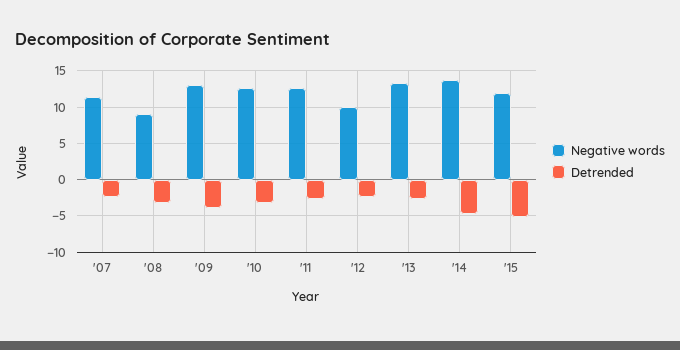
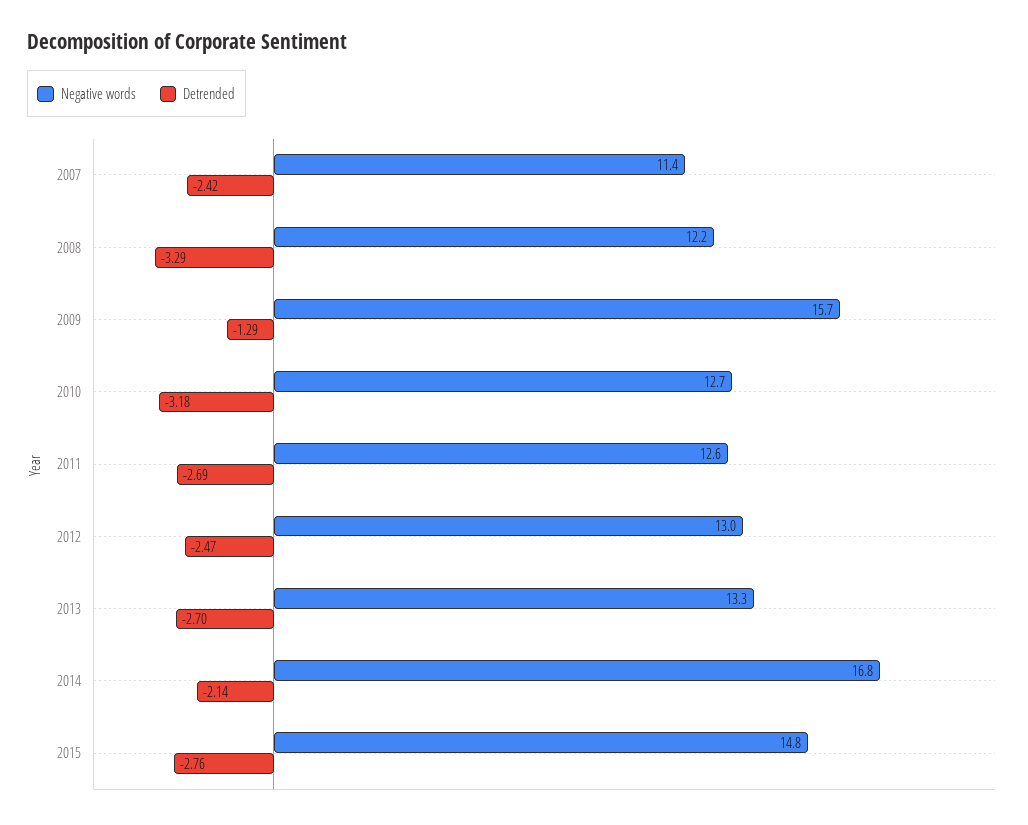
  {
    "Negative words": {
      "'07": 11.4,
-     "'08": 9,
+     "'08": 12.2,
-     "'09": 13,
+     "'09": 15.7,
      "'10": 12.7,
      "'11": 12.6,
-     "'12": 10,
+     "'12": 13,
      "'13": 13.3,
-     "'14": 14,
+     "'14": 16.8,
-     "'15": 12
+     "'15": 14.8
    },
    "Detrended": {
      "'07": -2.42,
      "'08": -3.29,
-     "'09": -4,
+     "'09": -1.29,
      "'10": -3.18,
      "'11": -2.69,
      "'12": -2.47,
      "'13": -2.7,
-     "'14": -5,
+     "'14": -2.14,
-     "'15": -5
+     "'15": -2.76
    }
  }

